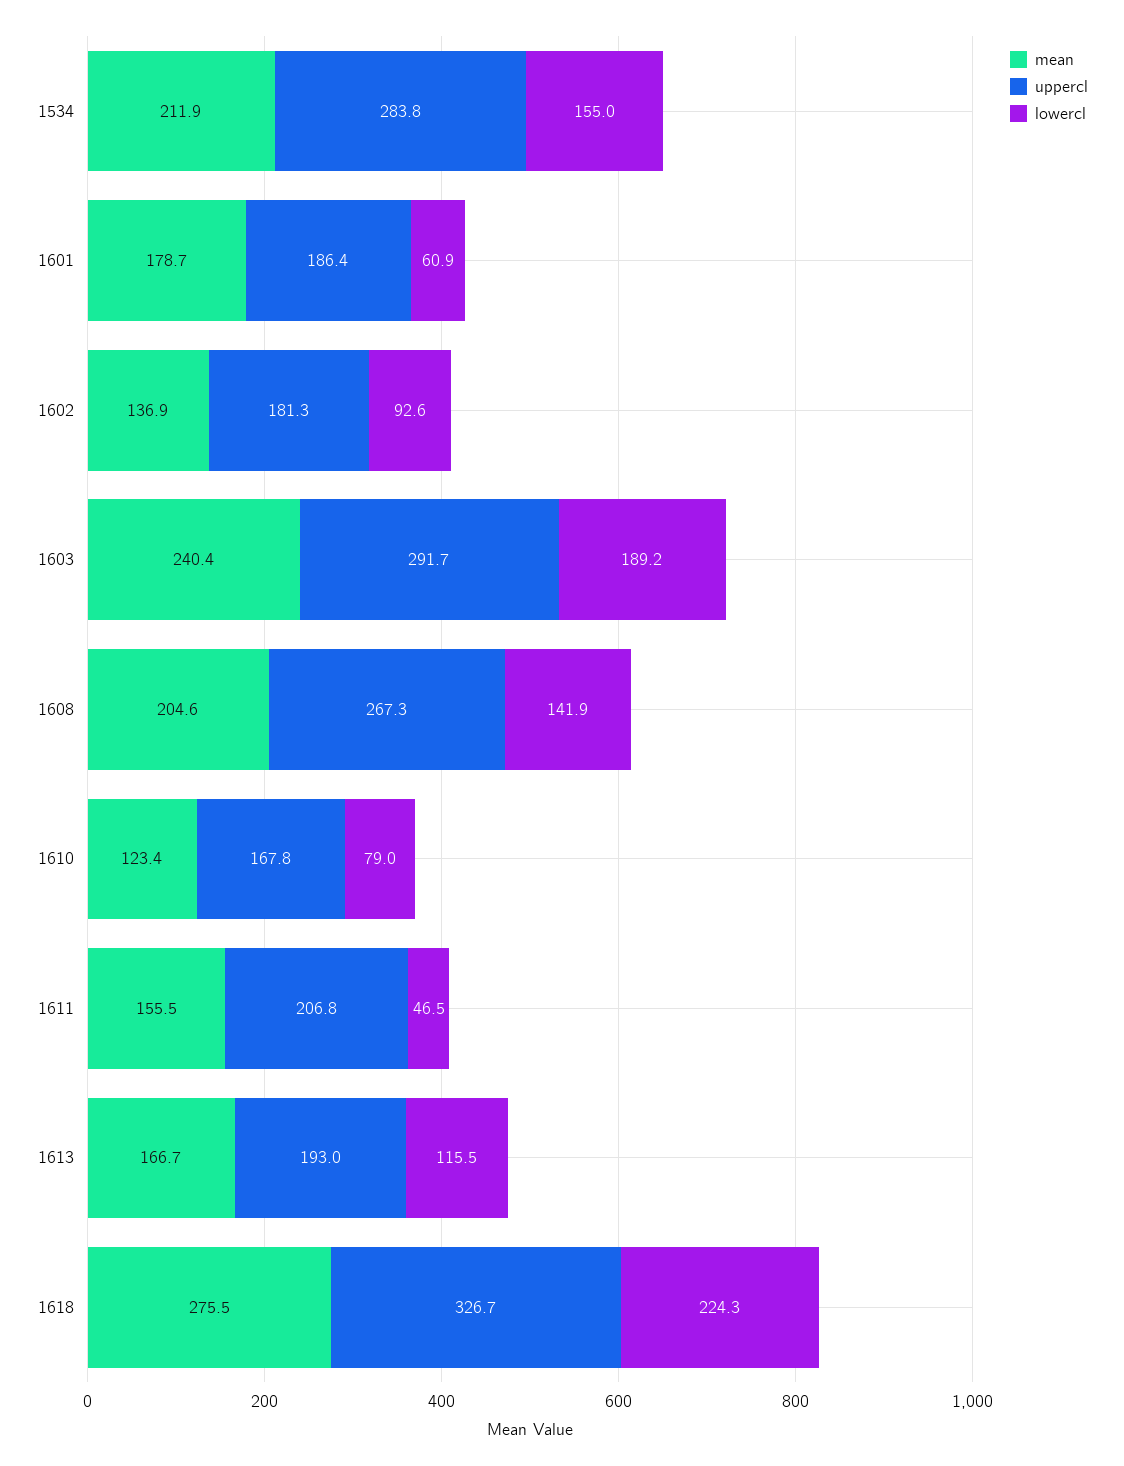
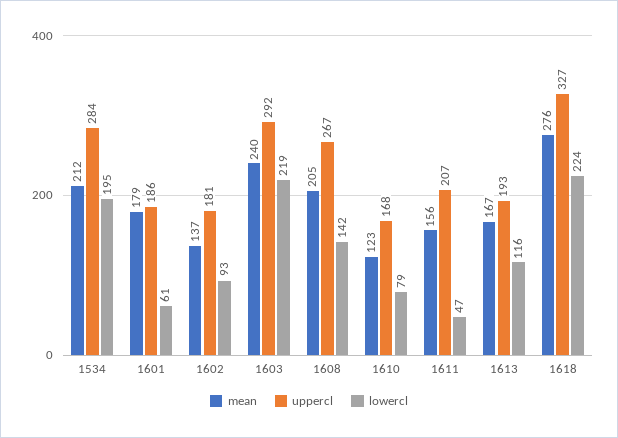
  {
    "mean": {
      "1534": 211.9,
      "1601": 178.7,
      "1602": 136.9,
      "1603": 240.4,
      "1608": 204.6,
      "1610": 123.4,
      "1611": 155.5,
      "1613": 166.7,
      "1618": 275.5
    },
    "uppercl": {
      "1534": 283.8,
      "1601": 186.4,
      "1602": 181.3,
      "1603": 291.7,
      "1608": 267.3,
      "1610": 167.8,
      "1611": 206.8,
      "1613": 193,
      "1618": 326.7
    },
    "lowercl": {
-     "1534": 155,
+     "1534": 195,
      "1601": 60.9,
      "1602": 92.6,
-     "1603": 189.2,
+     "1603": 219,
      "1608": 141.9,
      "1610": 79,
      "1611": 46.5,
      "1613": 115.5,
      "1618": 224.3
    }
  }

